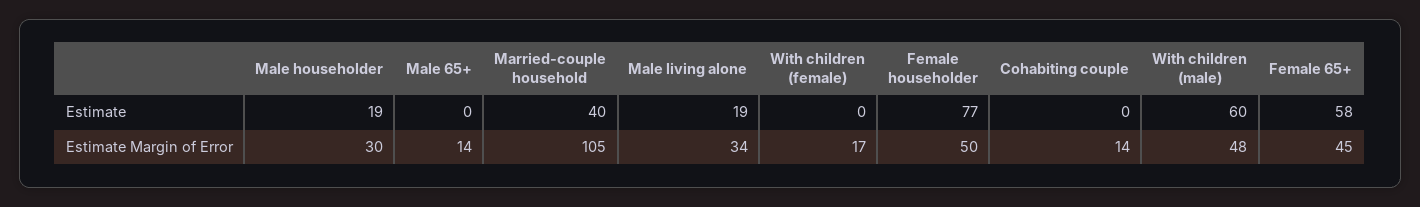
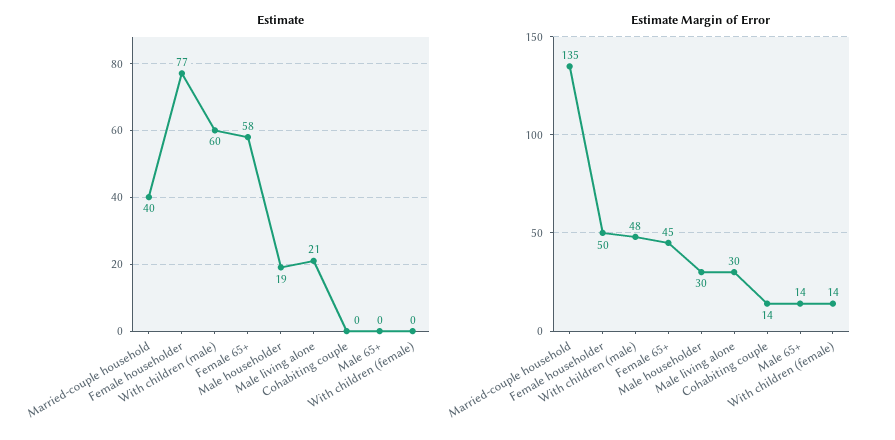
  {
    "Estimate": {
      "Male householder": 19,
      "Male 65+": 0,
      "Married-couple household": 40,
-     "Male living alone": 19,
+     "Male living alone": 21,
      "With children (female)": 0,
      "Female householder": 77,
      "Cohabiting couple": 0,
      "With children (male)": 60,
      "Female 65+": 58
    },
    "Estimate Margin of Error": {
      "Male householder": 30,
      "Male 65+": 14,
-     "Married-couple household": 105,
+     "Married-couple household": 135,
-     "Male living alone": 34,
+     "Male living alone": 30,
-     "With children (female)": 17,
+     "With children (female)": 14,
      "Female householder": 50,
      "Cohabiting couple": 14,
      "With children (male)": 48,
      "Female 65+": 45
    }
  }

